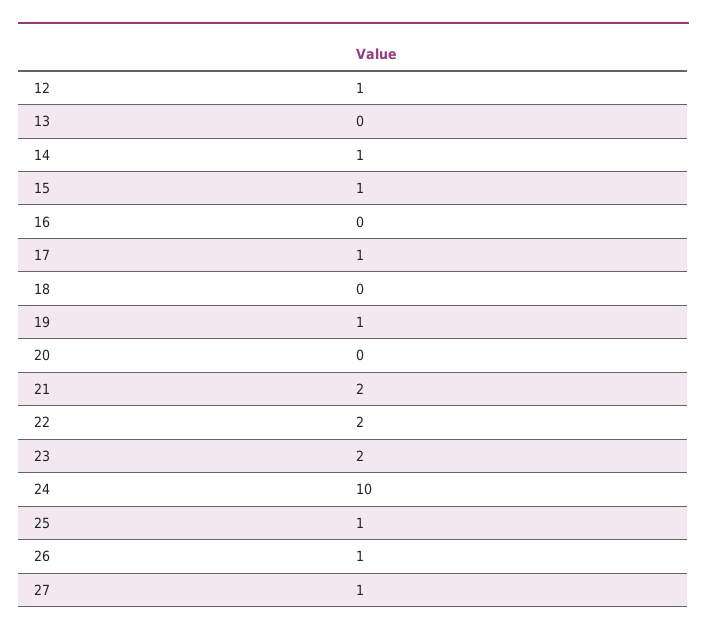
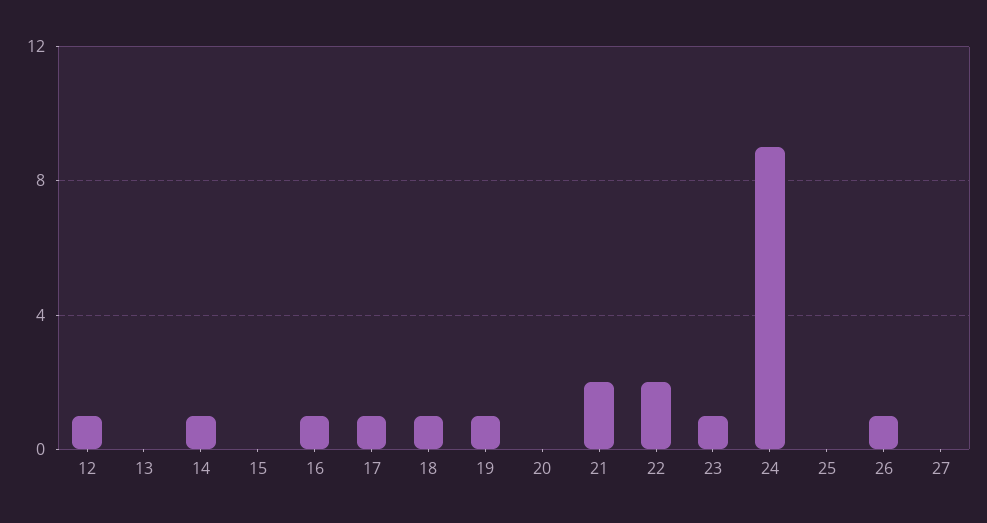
  {
    "12": 1,
    "13": 0,
    "14": 1,
-   "15": 1,
+   "15": 0,
-   "16": 0,
+   "16": 1,
    "17": 1,
-   "18": 0,
+   "18": 1,
    "19": 1,
    "20": 0,
    "21": 2,
    "22": 2,
-   "23": 2,
+   "23": 1,
-   "24": 10,
+   "24": 9,
-   "25": 1,
+   "25": 0,
    "26": 1,
-   "27": 1
+   "27": 0
  }

